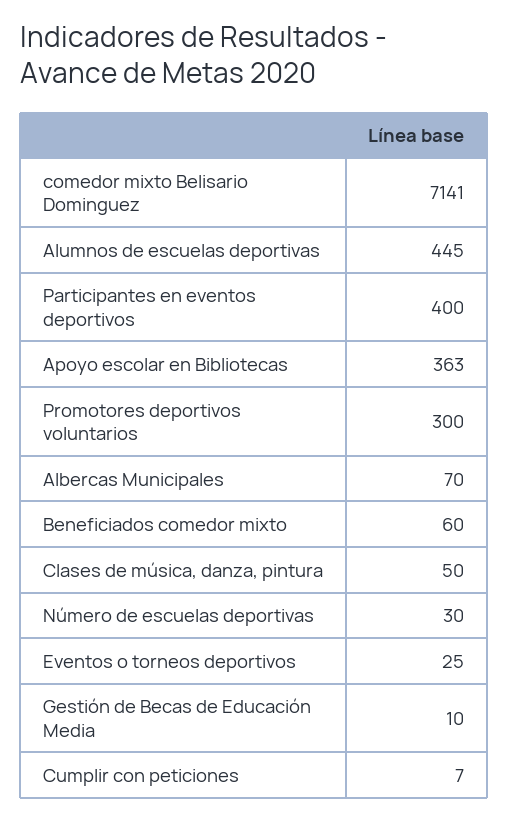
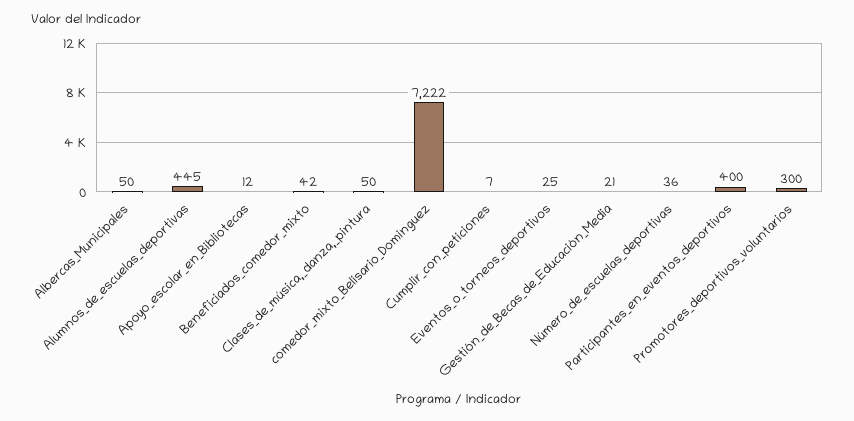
  {
-   "comedor mixto Belisario Dominguez": 7141,
+   "comedor mixto Belisario Dominguez": 7222,
    "Alumnos de escuelas deportivas": 445,
    "Participantes en eventos deportivos": 400,
-   "Apoyo escolar en Bibliotecas": 363,
+   "Apoyo escolar en Bibliotecas": 12,
    "Promotores deportivos voluntarios": 300,
-   "Albercas Municipales": 70,
+   "Albercas Municipales": 50,
-   "Beneficiados comedor mixto": 60,
+   "Beneficiados comedor mixto": 42,
    "Clases de música, danza, pintura": 50,
-   "Número de escuelas deportivas": 30,
+   "Número de escuelas deportivas": 36,
    "Eventos o torneos deportivos": 25,
-   "Gestión de Becas de Educación Media": 10,
+   "Gestión de Becas de Educación Media": 21,
    "Cumplir con peticiones": 7
  }

